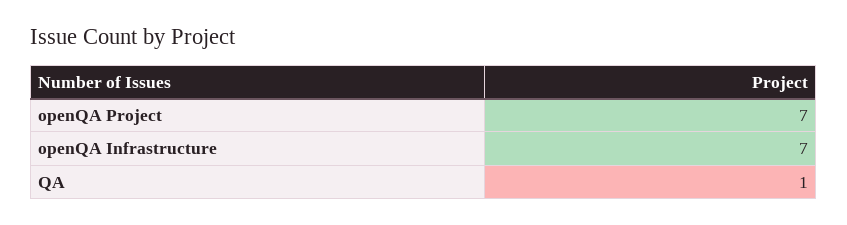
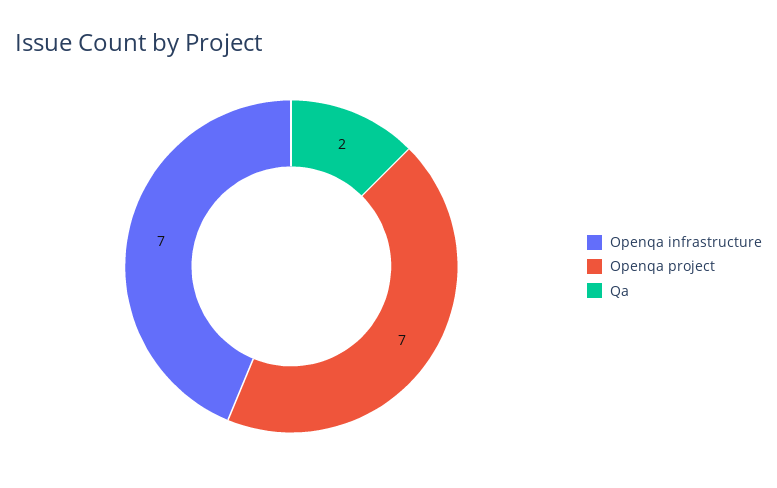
  {
    "openQA Project": 7,
    "openQA Infrastructure": 7,
-   "QA": 1
+   "QA": 2
  }

